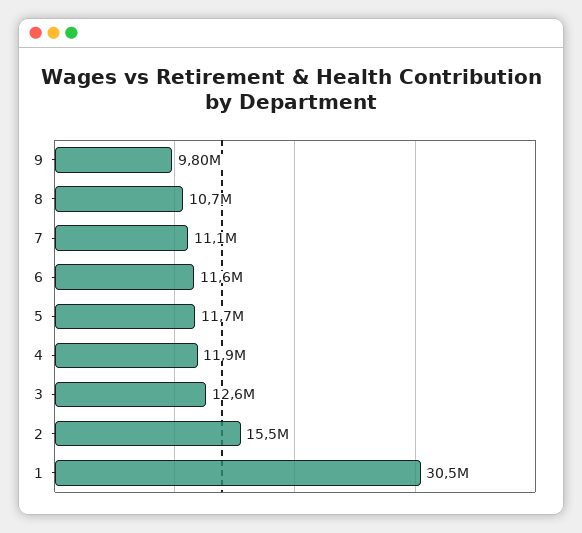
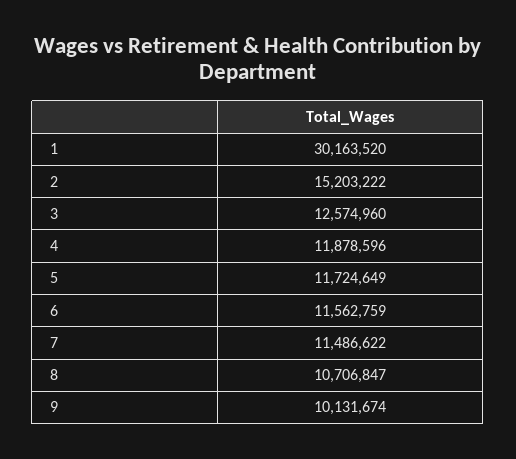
  {
-   "9": 9800000,
+   "9": 10131674,
    "8": 10706847,
-   "7": 11100000,
+   "7": 11486622,
    "6": 11562759,
    "5": 11724649,
    "4": 11878596,
    "3": 12574960,
-   "2": 15500000,
+   "2": 15203222,
-   "1": 30500000
+   "1": 30163520
  }

